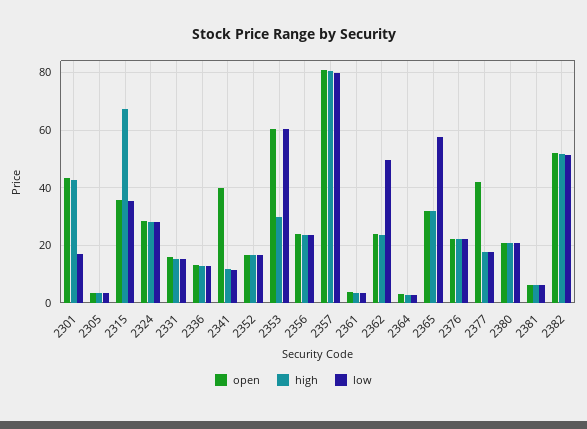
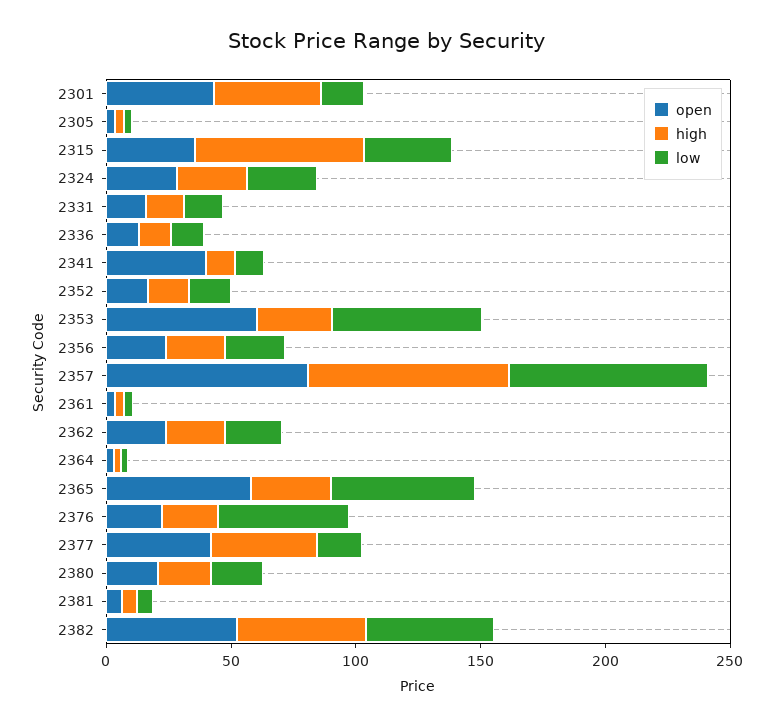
  {
    "open": {
      "2301": 42.5,
      "2305": 2.5,
      "2315": 35,
      "2324": 27.5,
      "2331": 15,
      "2336": 12.5,
      "2341": 40,
      "2352": 17.5,
      "2353": 60,
      "2356": 25,
      "2357": 80,
      "2361": 2.5,
      "2362": 25,
      "2364": 2.5,
-     "2365": 32.5,
+     "2365": 60,
      "2376": 22.5,
      "2377": 42.5,
      "2380": 20,
      "2381": 5,
      "2382": 52.5
    },
    "high": {
      "2301": 42.5,
      "2305": 2.5,
      "2315": 67.5,
      "2324": 27.5,
      "2331": 15,
      "2336": 12.5,
      "2341": 12.5,
      "2352": 17.5,
      "2353": 30,
      "2356": 25,
      "2357": 80,
      "2361": 2.5,
      "2362": 22.5,
      "2364": 2.5,
      "2365": 32.5,
      "2376": 22.5,
-     "2377": 17.5,
+     "2377": 40,
      "2380": 20,
      "2381": 5,
      "2382": 52.5
    },
    "low": {
      "2301": 17.5,
      "2305": 2.5,
      "2315": 35,
      "2324": 27.5,
      "2331": 15,
      "2336": 12.5,
      "2341": 12.5,
      "2352": 17.5,
      "2353": 60,
      "2356": 22.5,
      "2357": 80,
      "2361": 2.5,
-     "2362": 50,
+     "2362": 20,
      "2364": 2.5,
      "2365": 57.5,
-     "2376": 22.5,
+     "2376": 50,
      "2377": 17.5,
      "2380": 20,
      "2381": 5,
      "2382": 50
    }
  }

